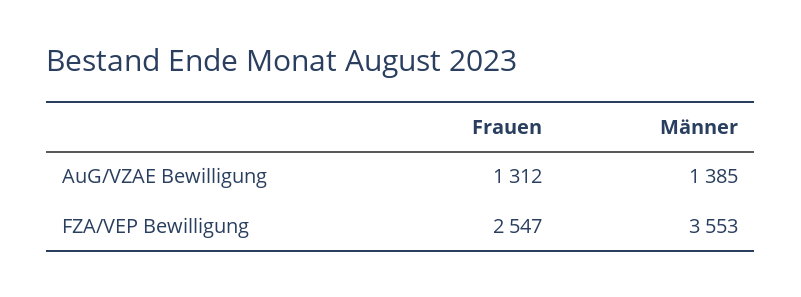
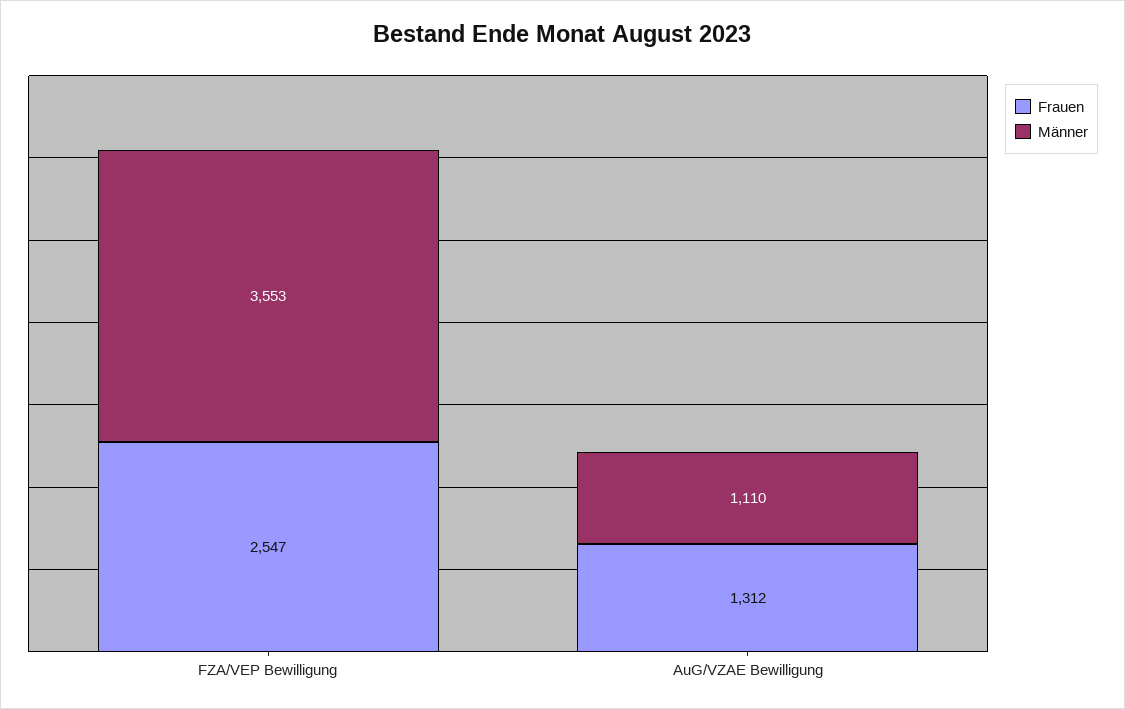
  {
    "Frauen": {
      "AuG/VZAE Bewilligung": 1312,
      "FZA/VEP Bewilligung": 2547
    },
    "Männer": {
-     "AuG/VZAE Bewilligung": 1385,
+     "AuG/VZAE Bewilligung": 1110,
      "FZA/VEP Bewilligung": 3553
    }
  }

